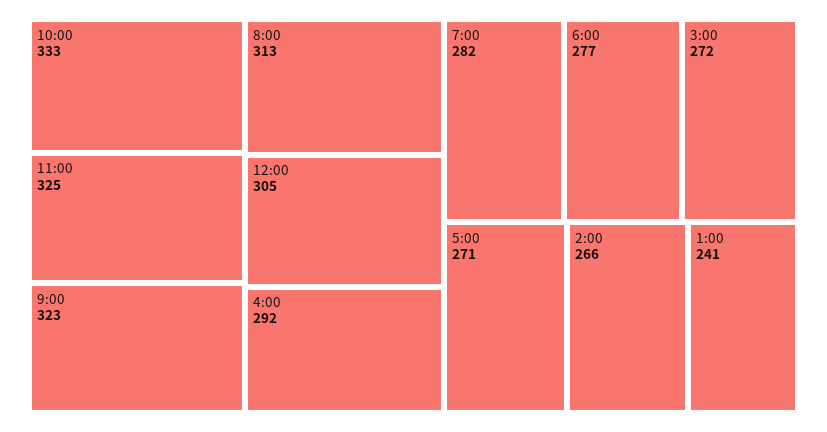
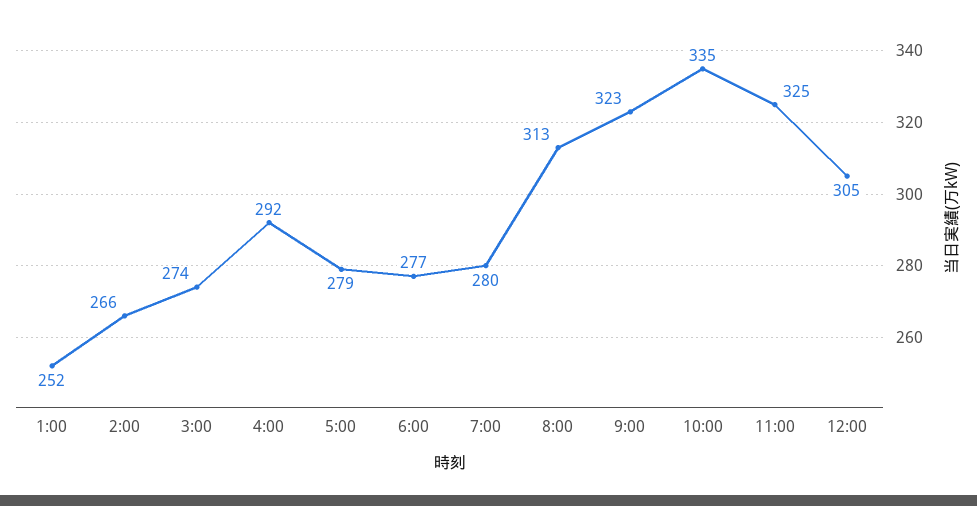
  {
-   "10:00": 333,
+   "10:00": 335,
    "11:00": 325,
    "9:00": 323,
    "8:00": 313,
    "12:00": 305,
    "4:00": 292,
-   "7:00": 282,
+   "7:00": 280,
    "6:00": 277,
-   "3:00": 272,
+   "3:00": 274,
-   "5:00": 271,
+   "5:00": 279,
    "2:00": 266,
-   "1:00": 241
+   "1:00": 252
  }

